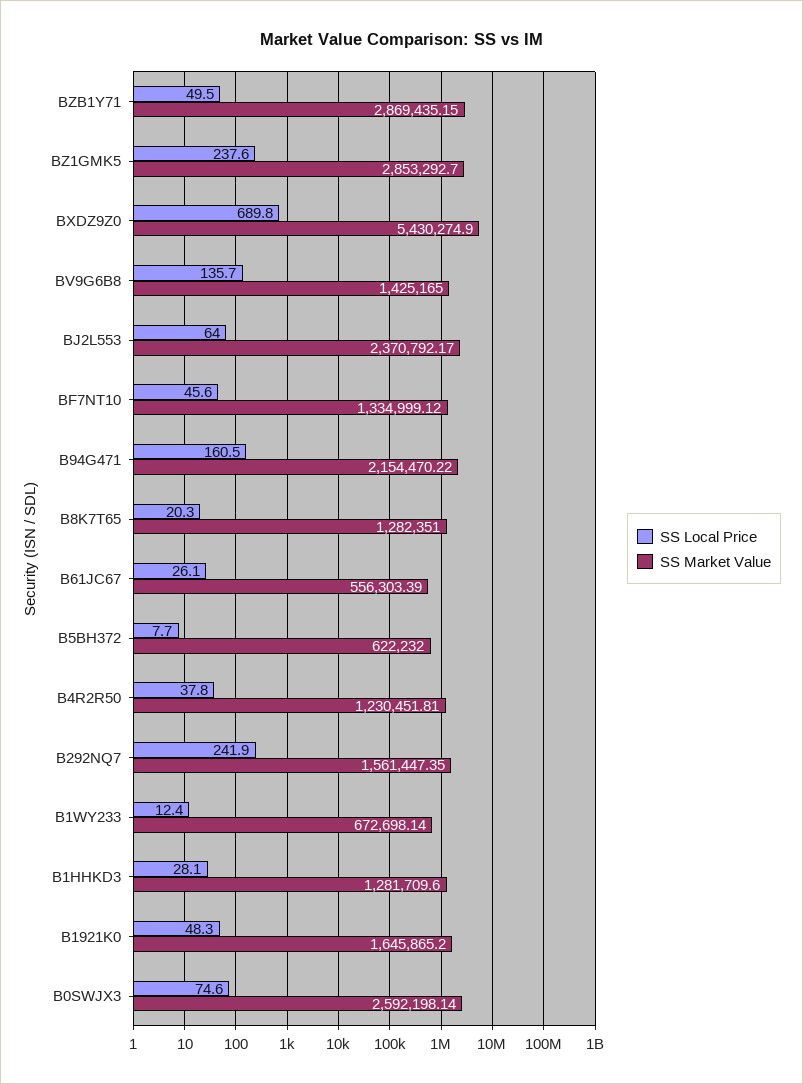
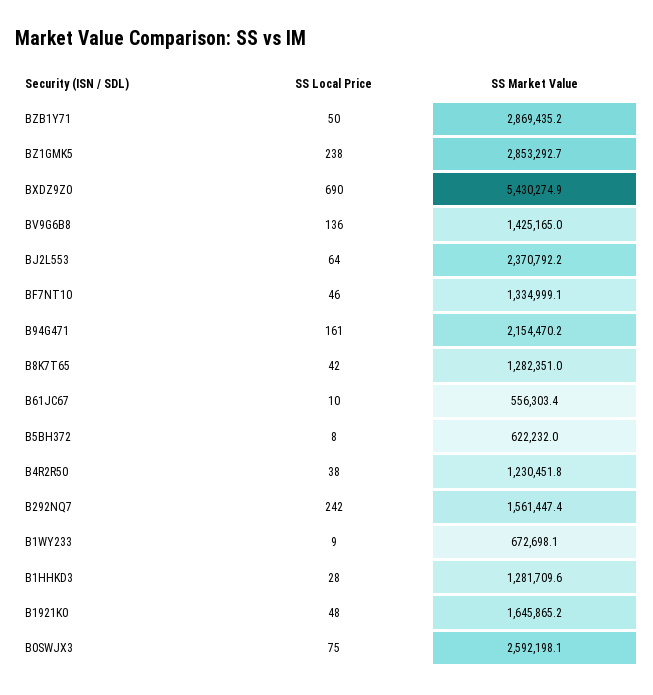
  {
    "SS Local Price": {
      "BZB1Y71": 49.5,
      "BZ1GMK5": 237.6,
      "BXDZ9Z0": 689.8,
      "BV9G6B8": 135.7,
      "BJ2L553": 64,
      "BF7NT10": 45.6,
      "B94G471": 160.5,
-     "B8K7T65": 20.3,
+     "B8K7T65": 42,
-     "B61JC67": 26.1,
+     "B61JC67": 10,
      "B5BH372": 7.7,
      "B4R2R50": 37.8,
      "B292NQ7": 241.9,
-     "B1WY233": 12.4,
+     "B1WY233": 9,
      "B1HHKD3": 28.1,
      "B1921K0": 48.3,
      "B0SWJX3": 74.6
    },
    "SS Market Value": {
      "BZB1Y71": 2869435.15,
      "BZ1GMK5": 2853292.7,
      "BXDZ9Z0": 5430274.9,
      "BV9G6B8": 1425165,
      "BJ2L553": 2370792.17,
      "BF7NT10": 1334999.12,
      "B94G471": 2154470.22,
      "B8K7T65": 1282351,
      "B61JC67": 556303.39,
      "B5BH372": 622232,
      "B4R2R50": 1230451.81,
      "B292NQ7": 1561447.35,
      "B1WY233": 672698.14,
      "B1HHKD3": 1281709.6,
      "B1921K0": 1645865.2,
      "B0SWJX3": 2592198.14
    }
  }

